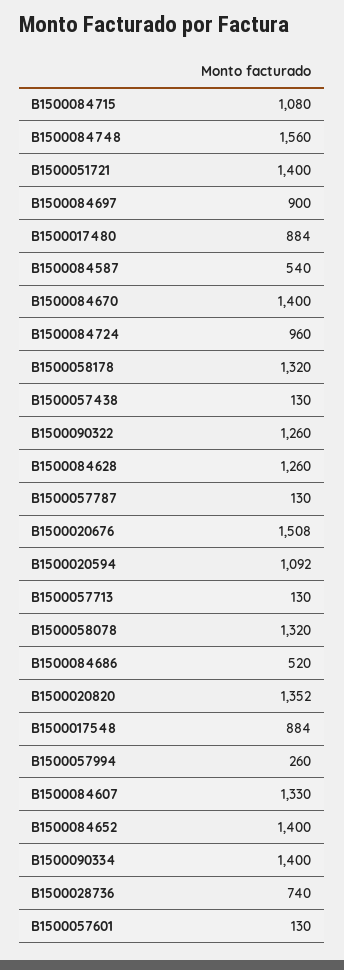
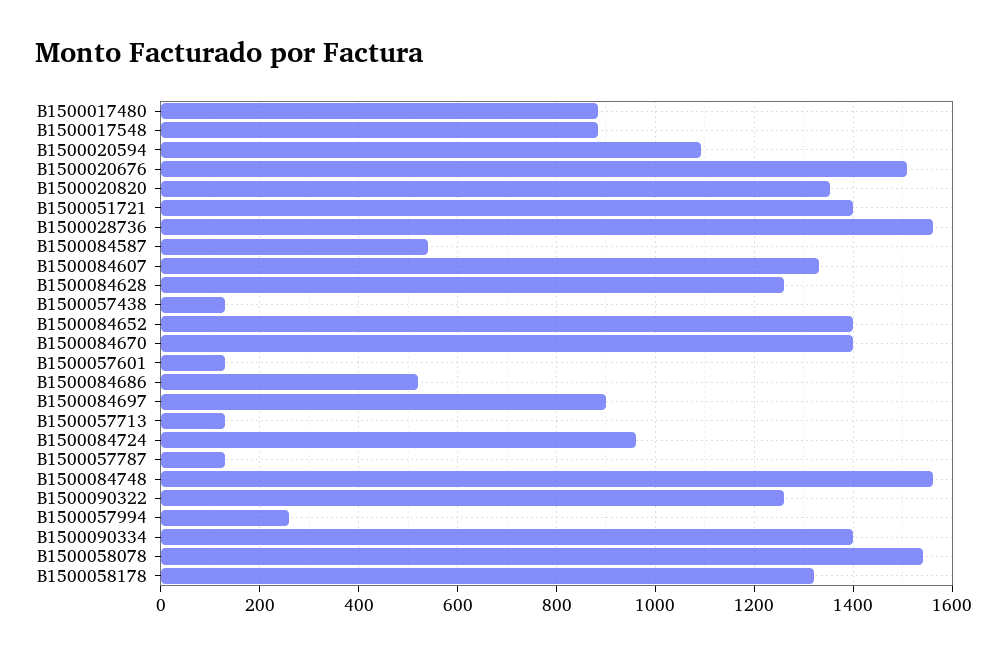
  {
-   "B1500084715": 1080,
    "B1500084748": 1560,
    "B1500051721": 1400,
    "B1500084697": 900,
    "B1500017480": 884,
    "B1500084587": 540,
    "B1500084670": 1400,
    "B1500084724": 960,
    "B1500058178": 1320,
    "B1500057438": 130,
    "B1500090322": 1260,
    "B1500084628": 1260,
    "B1500057787": 130,
    "B1500020676": 1508,
    "B1500020594": 1092,
    "B1500057713": 130,
-   "B1500058078": 1320,
+   "B1500058078": 1540,
    "B1500084686": 520,
    "B1500020820": 1352,
    "B1500017548": 884,
    "B1500057994": 260,
    "B1500084607": 1330,
    "B1500084652": 1400,
    "B1500090334": 1400,
-   "B1500028736": 740,
+   "B1500028736": 1560,
    "B1500057601": 130
  }

